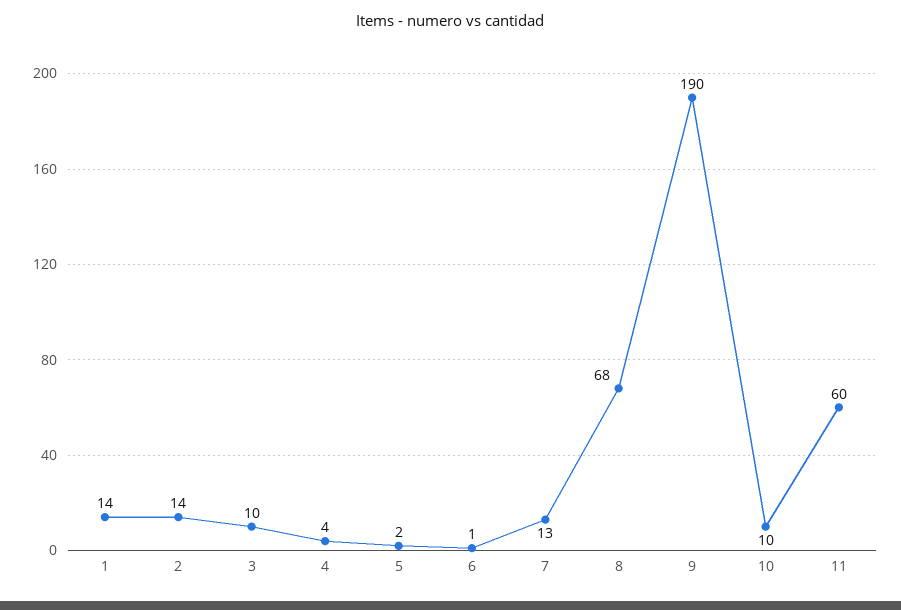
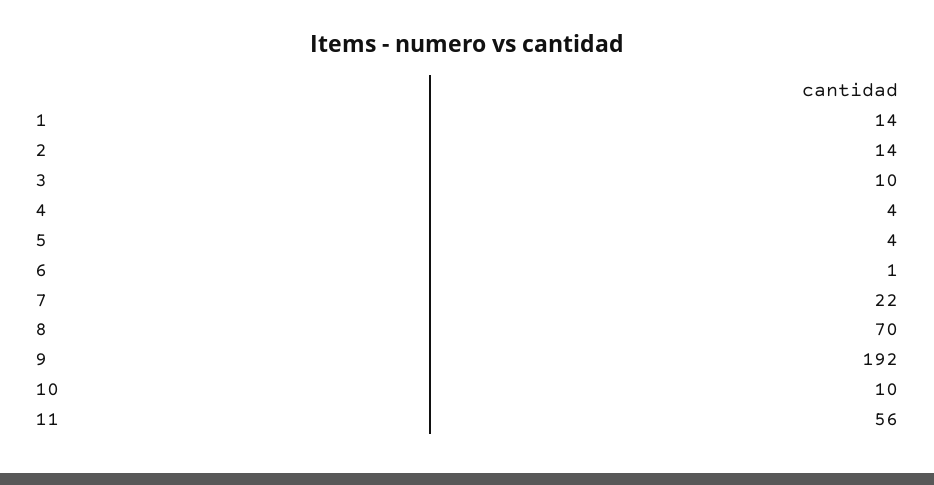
  {
    "1": 14,
    "2": 14,
    "3": 10,
    "4": 4,
-   "5": 2,
+   "5": 4,
    "6": 1,
-   "7": 13,
+   "7": 22,
-   "8": 68,
+   "8": 70,
-   "9": 190,
+   "9": 192,
    "10": 10,
-   "11": 60
+   "11": 56
  }

